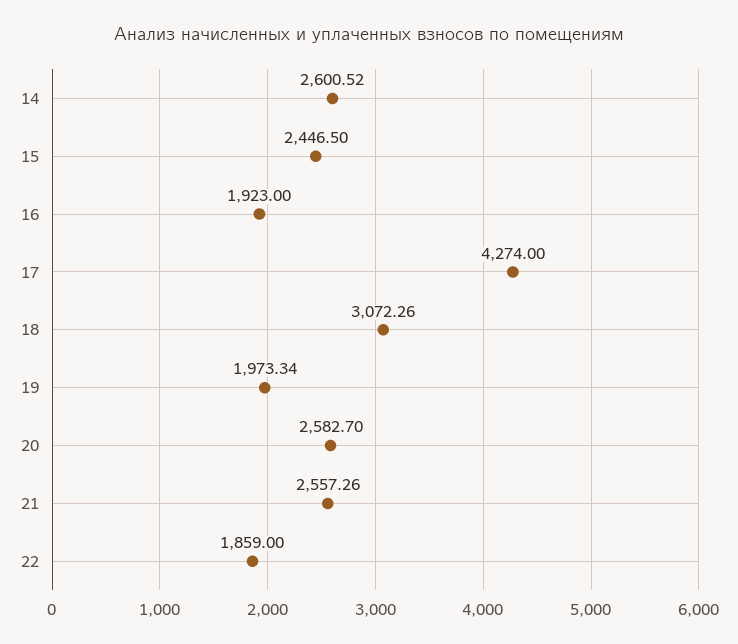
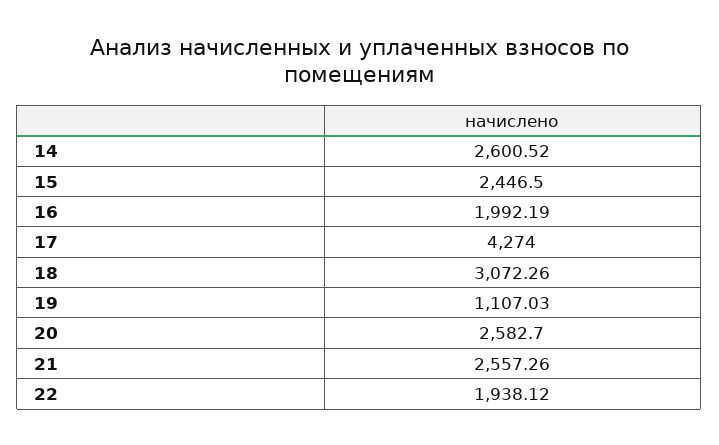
  {
    "14": 2600.52,
    "15": 2446.5,
-   "16": 1923,
+   "16": 1992.19,
    "17": 4274,
    "18": 3072.26,
-   "19": 1973.34,
+   "19": 1107.03,
    "20": 2582.7,
    "21": 2557.26,
-   "22": 1859
+   "22": 1938.12
  }

